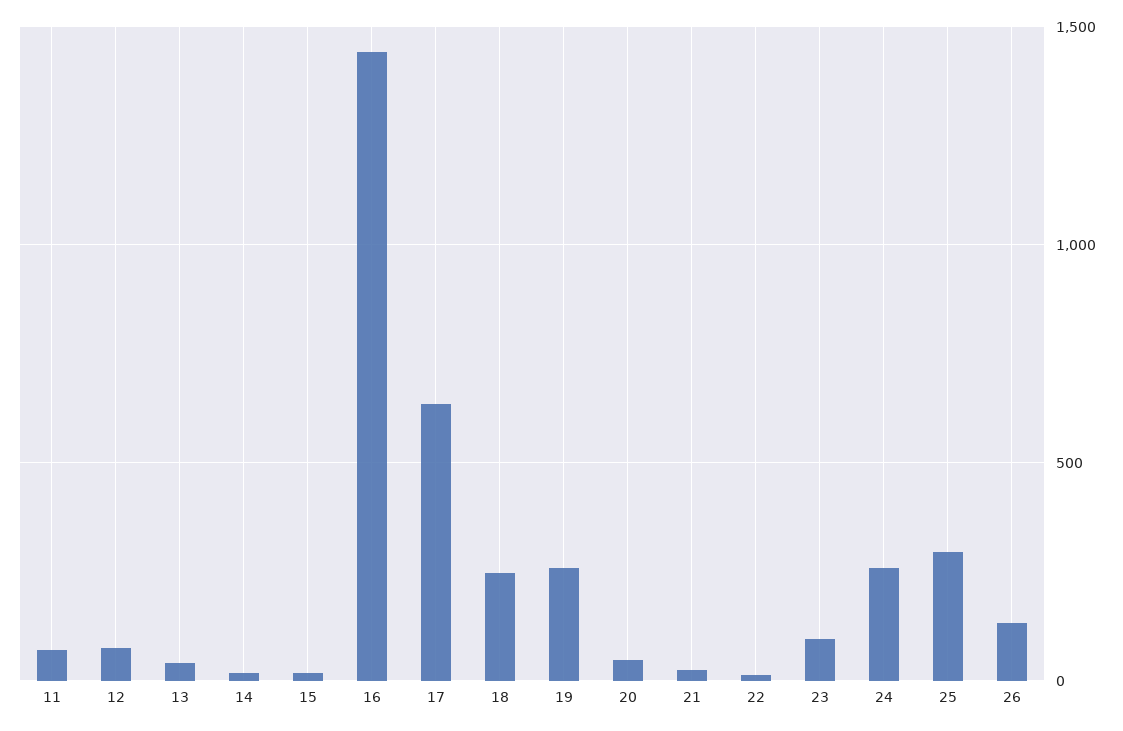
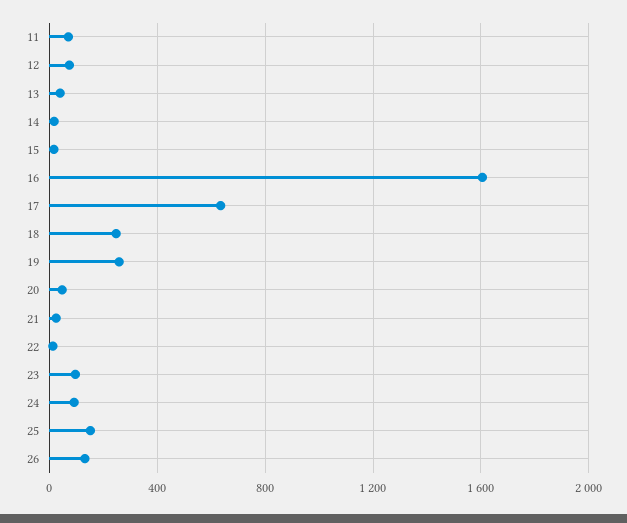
  {
    "11": 50,
    "12": 100,
    "13": 50,
    "14": 0,
    "15": 0,
-   "16": 1450,
+   "16": 1600,
    "17": 650,
    "18": 250,
    "19": 250,
    "20": 50,
    "21": 50,
    "22": 0,
    "23": 100,
-   "24": 250,
+   "24": 100,
-   "25": 300,
+   "25": 150,
    "26": 150
  }

